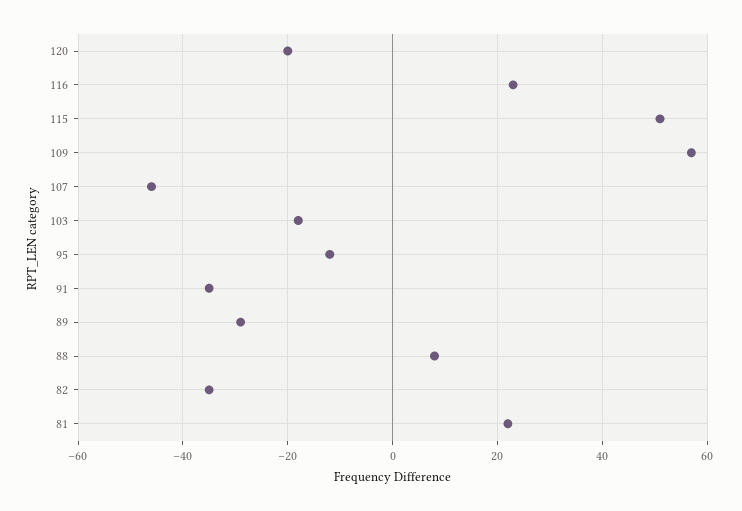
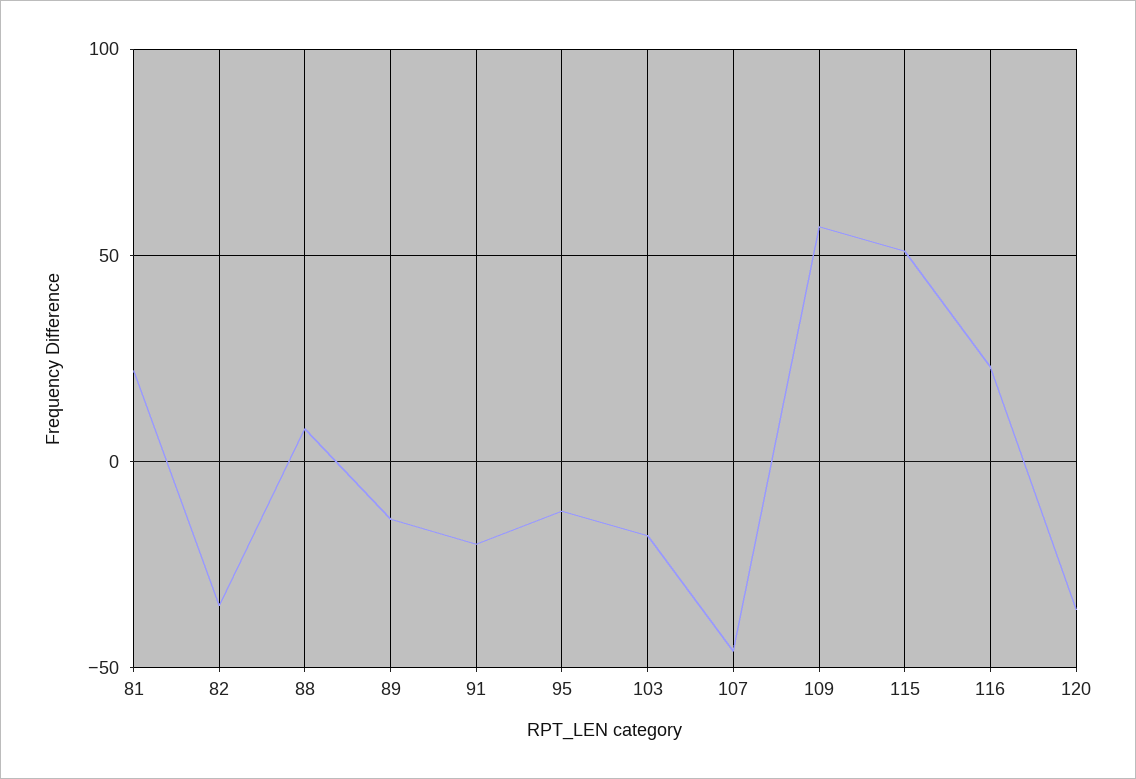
  {
-   "120": -20,
+   "120": -35,
    "116": 25,
    "115": 50,
    "109": 55,
    "107": -45,
    "103": -20,
    "95": -10,
-   "91": -35,
+   "91": -20,
-   "89": -30,
+   "89": -15,
    "88": 10,
    "82": -35,
    "81": 20
  }

